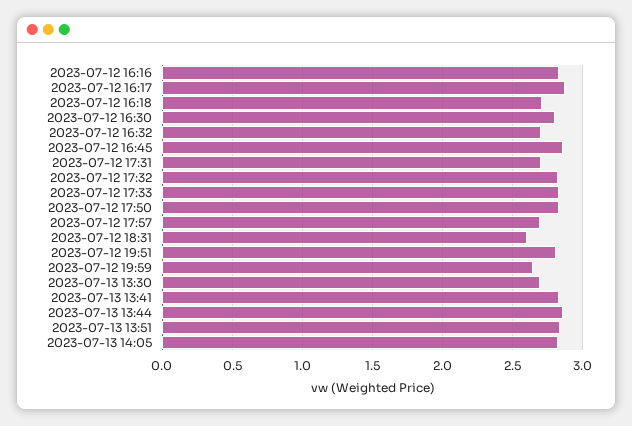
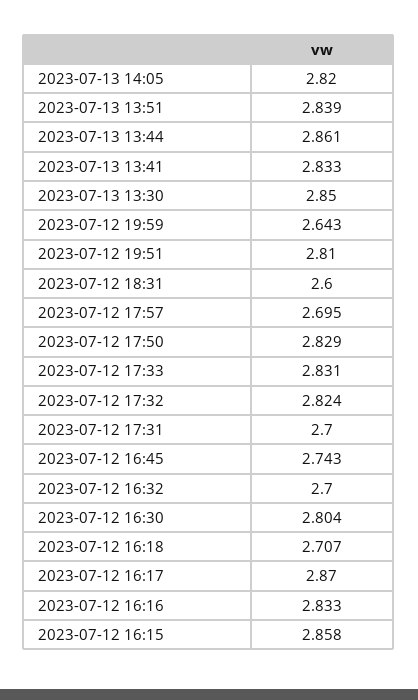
  {
    "2023-07-12 16:16": 2.833,
    "2023-07-12 16:17": 2.87,
    "2023-07-12 16:18": 2.707,
    "2023-07-12 16:30": 2.804,
    "2023-07-12 16:32": 2.7,
-   "2023-07-12 16:45": 2.85,
+   "2023-07-12 16:45": 2.743,
    "2023-07-12 17:31": 2.7,
    "2023-07-12 17:32": 2.824,
    "2023-07-12 17:33": 2.831,
    "2023-07-12 17:50": 2.829,
    "2023-07-12 17:57": 2.695,
    "2023-07-12 18:31": 2.6,
    "2023-07-12 19:51": 2.81,
    "2023-07-12 19:59": 2.643,
-   "2023-07-13 13:30": 2.7,
+   "2023-07-13 13:30": 2.85,
    "2023-07-13 13:41": 2.833,
    "2023-07-13 13:44": 2.861,
    "2023-07-13 13:51": 2.839,
-   "2023-07-13 14:05": 2.82
+   "2023-07-13 14:05": 2.82,
+   "2023-07-12 16:15": 2.858
  }

